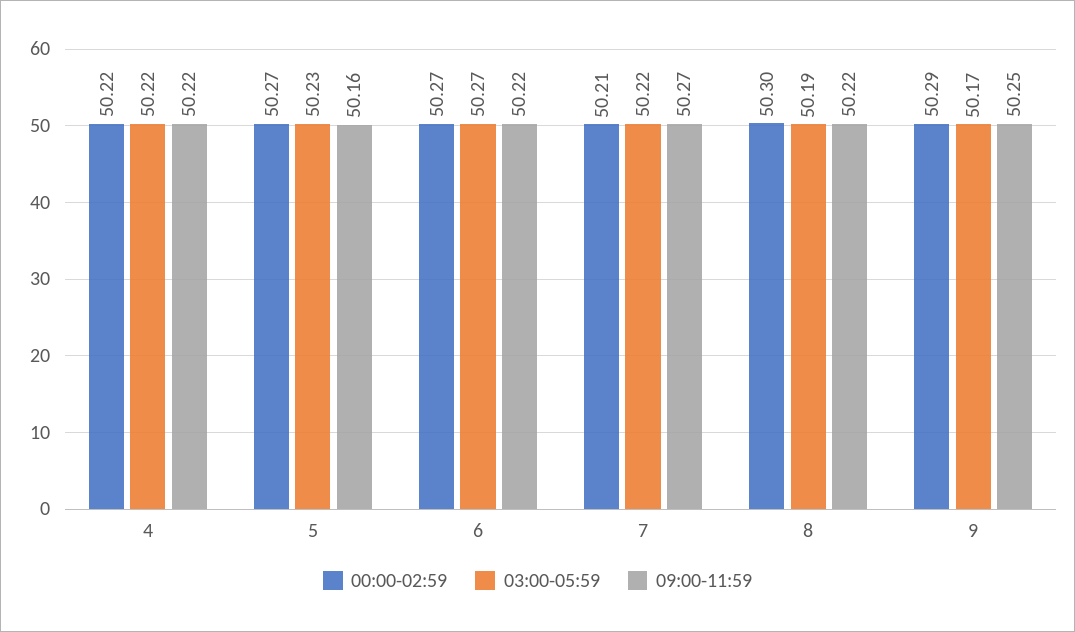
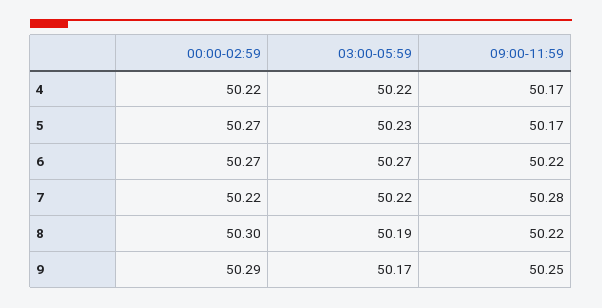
  {
    "00:00-02:59": {
      "4": 50.22,
      "5": 50.27,
      "6": 50.27,
-     "7": 50.21,
+     "7": 50.22,
      "8": 50.3,
      "9": 50.29
    },
    "03:00-05:59": {
      "4": 50.22,
      "5": 50.23,
      "6": 50.27,
      "7": 50.22,
      "8": 50.19,
      "9": 50.17
    },
    "09:00-11:59": {
-     "4": 50.22,
+     "4": 50.17,
-     "5": 50.16,
+     "5": 50.17,
      "6": 50.22,
-     "7": 50.27,
+     "7": 50.28,
      "8": 50.22,
      "9": 50.25
    }
  }

